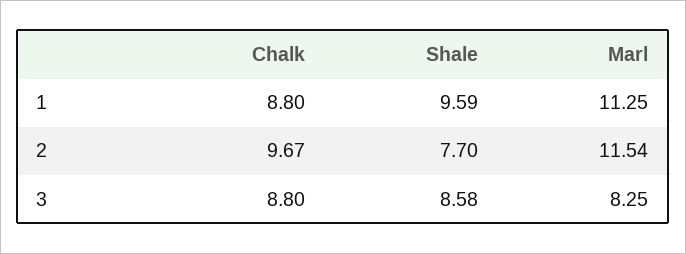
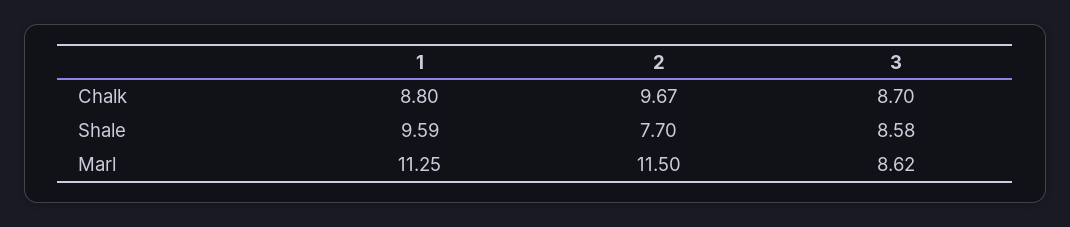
  {
    "Chalk": {
      "1": 8.8,
      "2": 9.67,
-     "3": 8.8
+     "3": 8.7
    },
    "Shale": {
      "1": 9.59,
      "2": 7.7,
      "3": 8.58
    },
    "Marl": {
      "1": 11.25,
-     "2": 11.54,
+     "2": 11.5,
-     "3": 8.25
+     "3": 8.62
    }
  }

